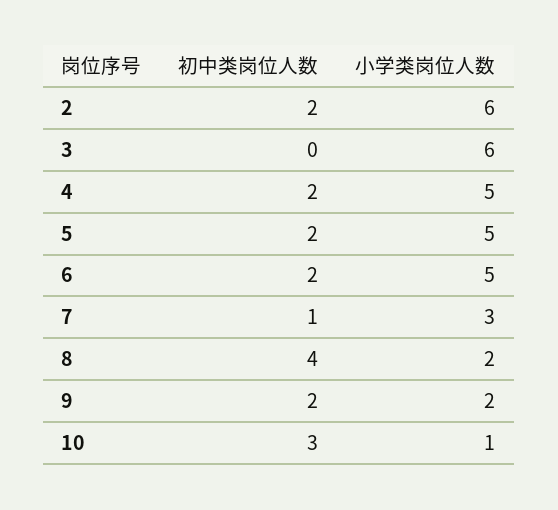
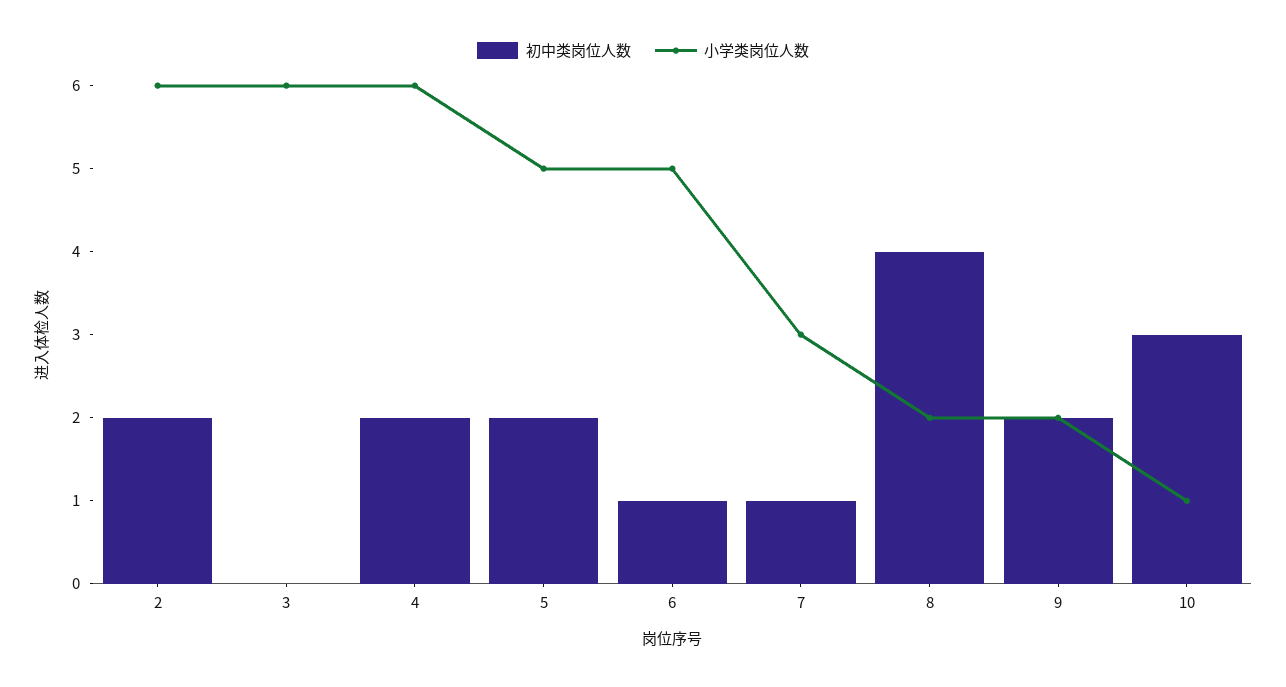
  {
    "初中类岗位人数": {
      "2": 2,
      "3": 0,
      "4": 2,
      "5": 2,
-     "6": 2,
+     "6": 1,
      "7": 1,
      "8": 4,
      "9": 2,
      "10": 3
    },
    "小学类岗位人数": {
      "2": 6,
      "3": 6,
-     "4": 5,
+     "4": 6,
      "5": 5,
      "6": 5,
      "7": 3,
      "8": 2,
      "9": 2,
      "10": 1
    }
  }

